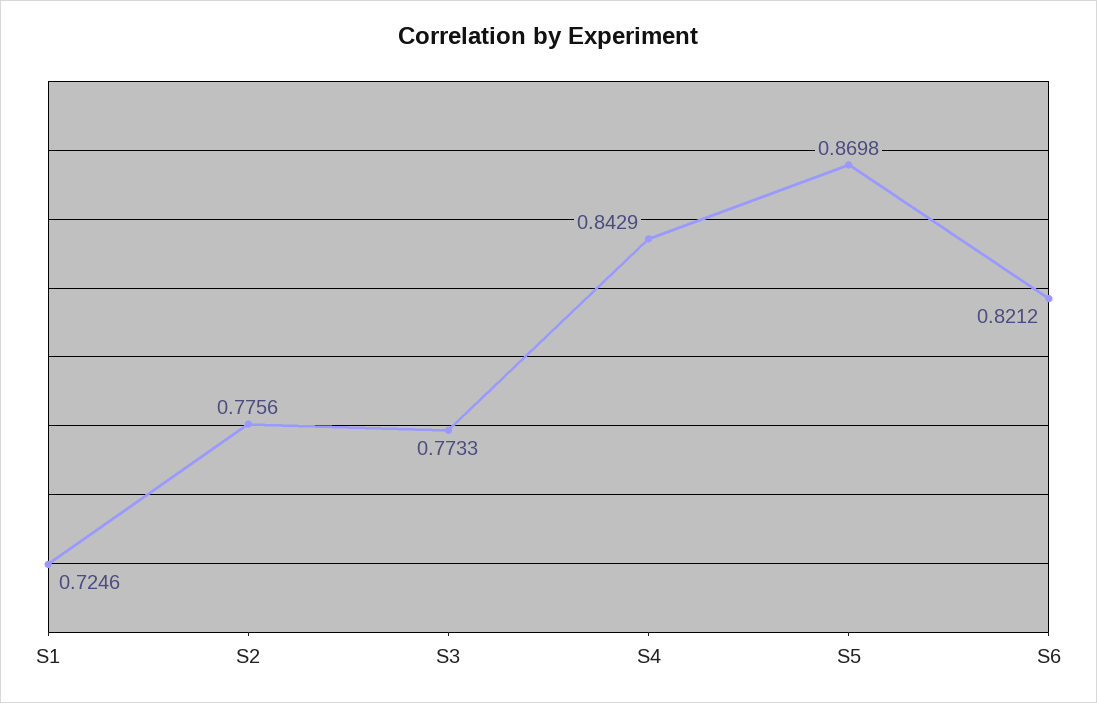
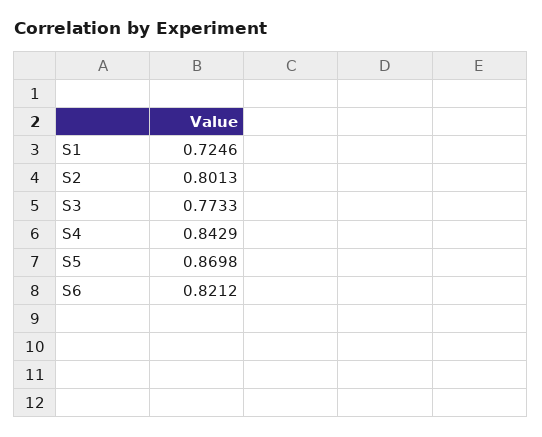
  {
    "S1": 0.7246,
-   "S2": 0.7756,
+   "S2": 0.8013,
    "S3": 0.7733,
    "S4": 0.8429,
    "S5": 0.8698,
    "S6": 0.8212
  }

